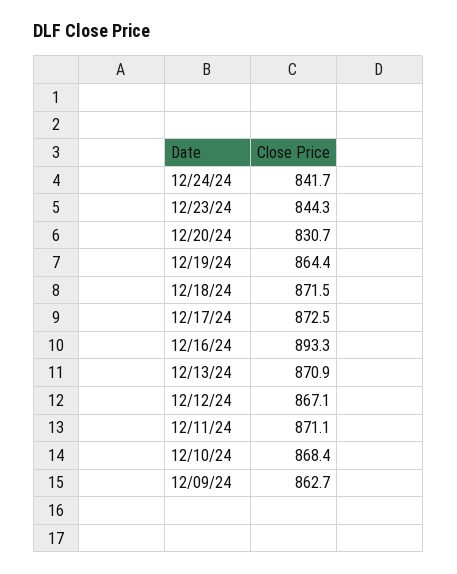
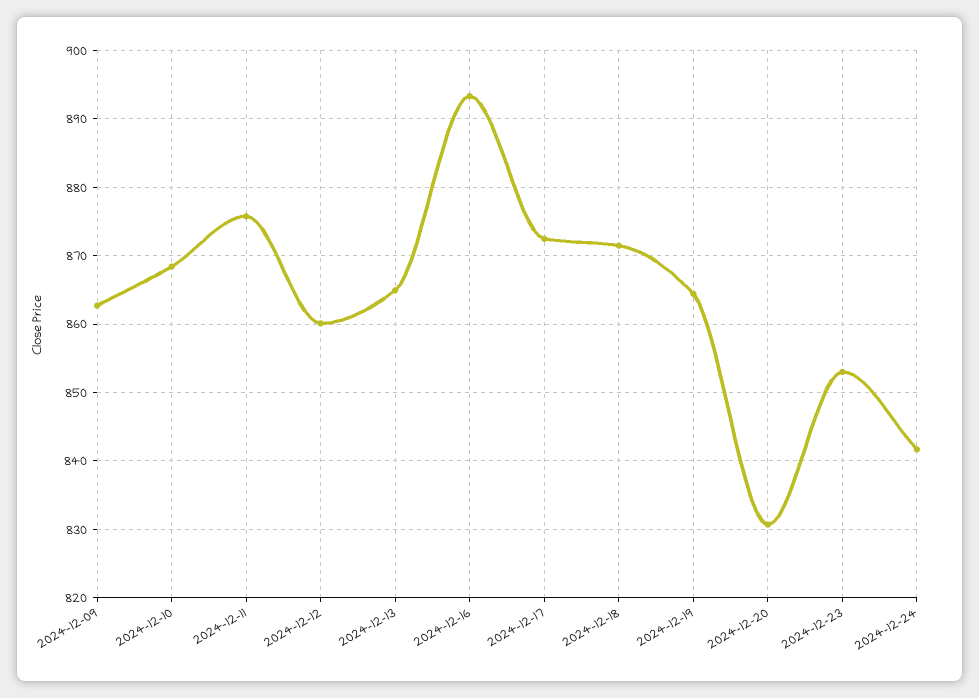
  {
    "12/24/24": 841.7,
-   "12/23/24": 844.3,
+   "12/23/24": 853,
    "12/20/24": 830.7,
    "12/19/24": 864.4,
    "12/18/24": 871.5,
    "12/17/24": 872.5,
    "12/16/24": 893.3,
-   "12/13/24": 870.9,
+   "12/13/24": 865,
-   "12/12/24": 867.1,
+   "12/12/24": 860,
-   "12/11/24": 871.1,
+   "12/11/24": 876,
    "12/10/24": 868.4,
    "12/09/24": 862.7
  }

